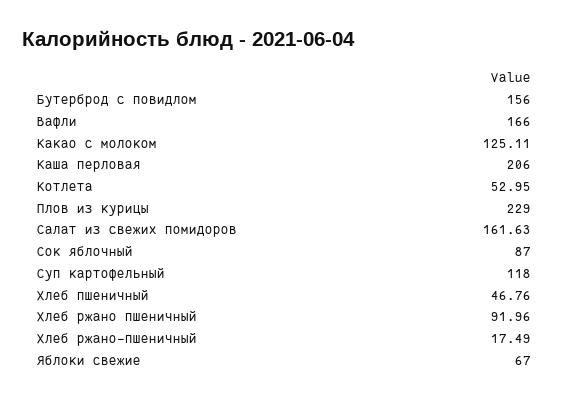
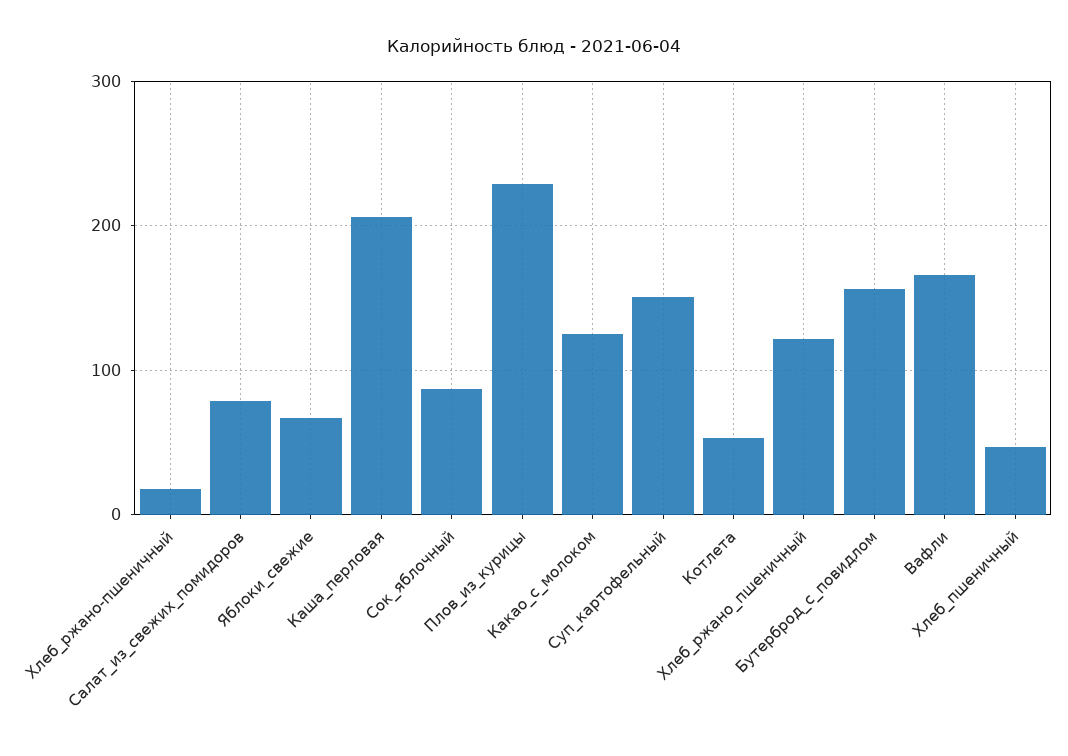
  {
    "Бутерброд с повидлом": 156,
    "Вафли": 166,
    "Какао с молоком": 125.11,
    "Каша перловая": 206,
    "Котлета": 52.95,
    "Плов из курицы": 229,
-   "Салат из свежих помидоров": 161.63,
+   "Салат из свежих помидоров": 80,
    "Сок яблочный": 87,
-   "Суп картофельный": 118,
+   "Суп картофельный": 150,
    "Хлеб пшеничный": 46.76,
-   "Хлеб ржано пшеничный": 91.96,
+   "Хлеб ржано пшеничный": 120,
    "Хлеб ржано-пшеничный": 17.49,
    "Яблоки свежие": 67
  }

